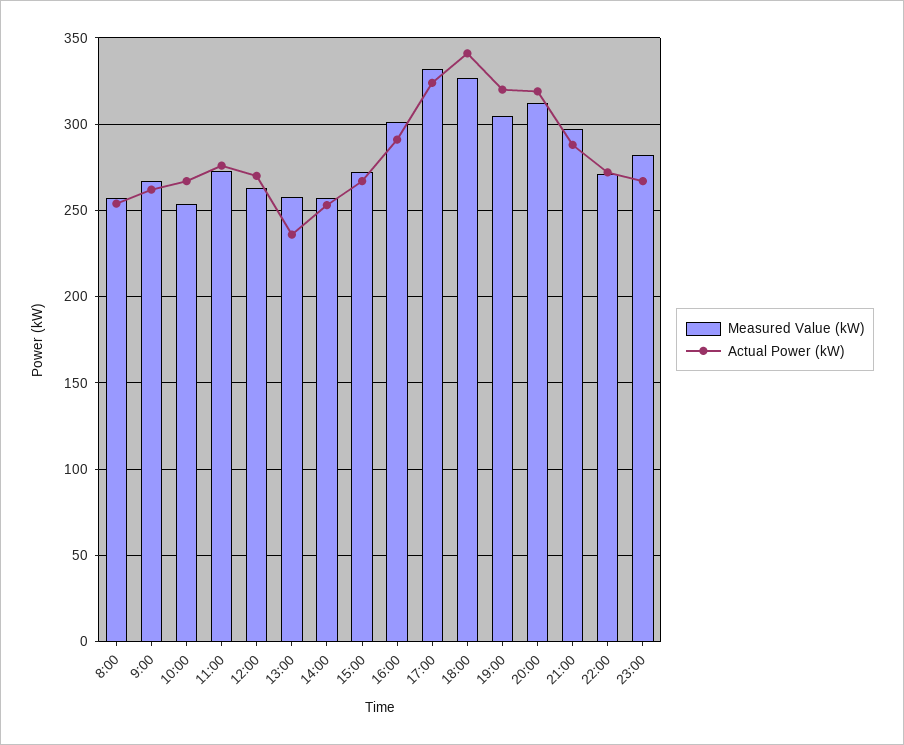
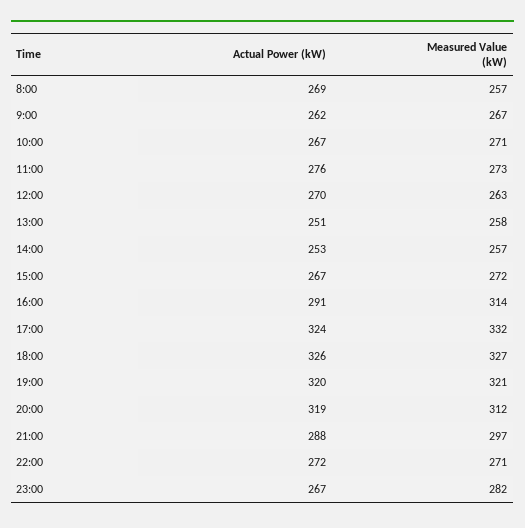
  {
    "Measured Value (kW)": {
      "8:00": 257,
      "9:00": 267,
-     "10:00": 255,
+     "10:00": 271,
      "11:00": 273,
      "12:00": 263,
      "13:00": 258,
      "14:00": 257,
      "15:00": 272,
-     "16:00": 300,
+     "16:00": 314,
      "17:00": 332,
      "18:00": 327,
-     "19:00": 305,
+     "19:00": 321,
      "20:00": 312,
      "21:00": 297,
      "22:00": 271,
      "23:00": 282
    },
    "Actual Power (kW)": {
-     "8:00": 255,
+     "8:00": 269,
      "9:00": 262,
      "10:00": 267,
      "11:00": 276,
      "12:00": 270,
-     "13:00": 235,
+     "13:00": 251,
      "14:00": 253,
      "15:00": 267,
      "16:00": 291,
      "17:00": 324,
-     "18:00": 340,
+     "18:00": 326,
      "19:00": 320,
      "20:00": 319,
      "21:00": 288,
      "22:00": 272,
      "23:00": 267
    }
  }

